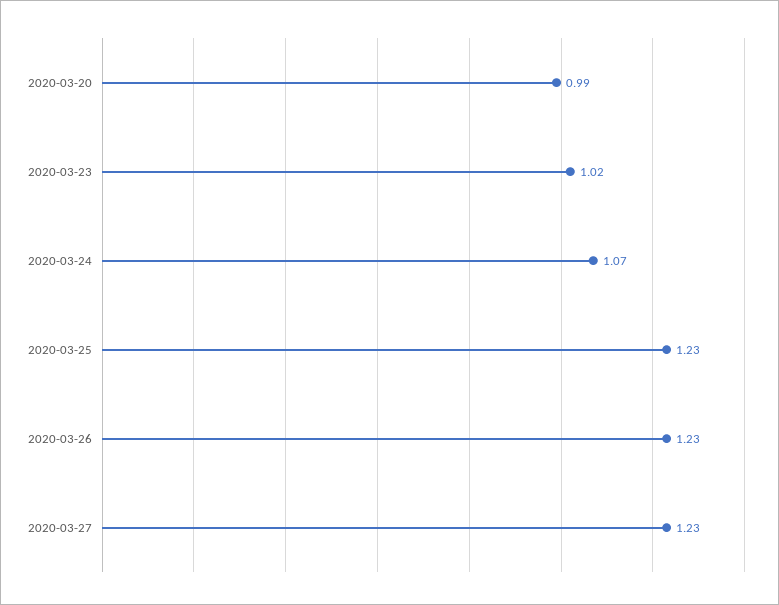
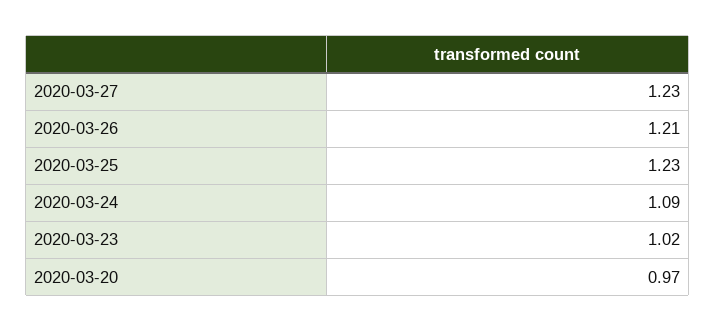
  {
-   "2020-03-20": 0.99,
+   "2020-03-20": 0.97,
    "2020-03-23": 1.02,
-   "2020-03-24": 1.07,
+   "2020-03-24": 1.09,
    "2020-03-25": 1.23,
-   "2020-03-26": 1.23,
+   "2020-03-26": 1.21,
    "2020-03-27": 1.23
  }

